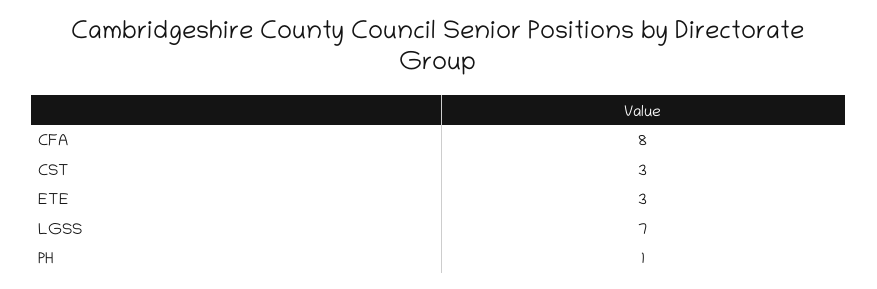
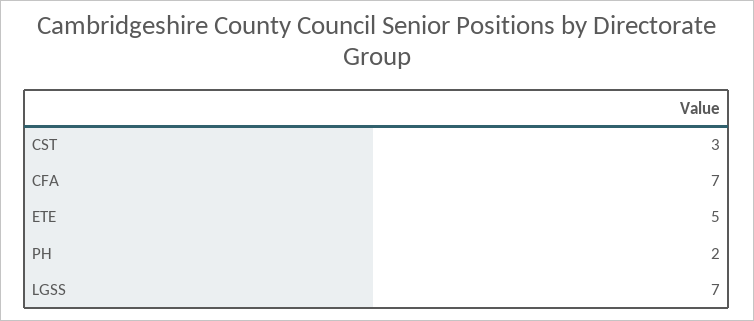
  {
-   "CFA": 8,
+   "CFA": 7,
    "CST": 3,
-   "ETE": 3,
+   "ETE": 5,
    "LGSS": 7,
-   "PH": 1
+   "PH": 2
  }

